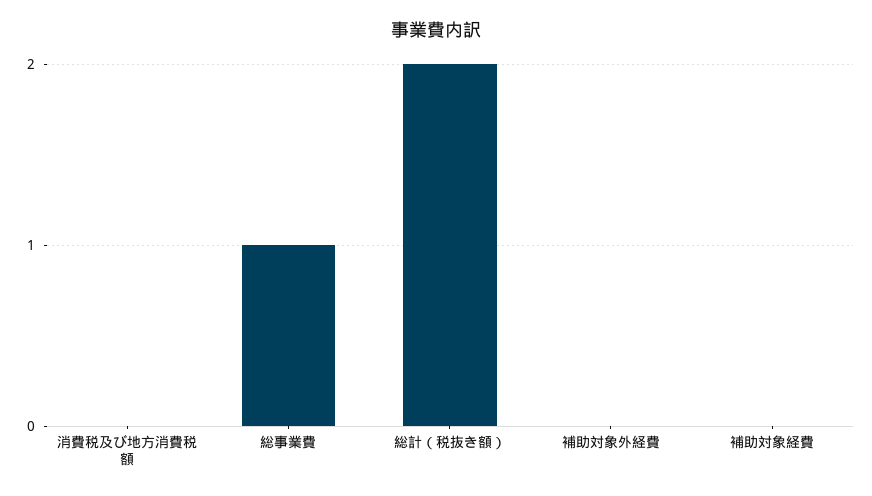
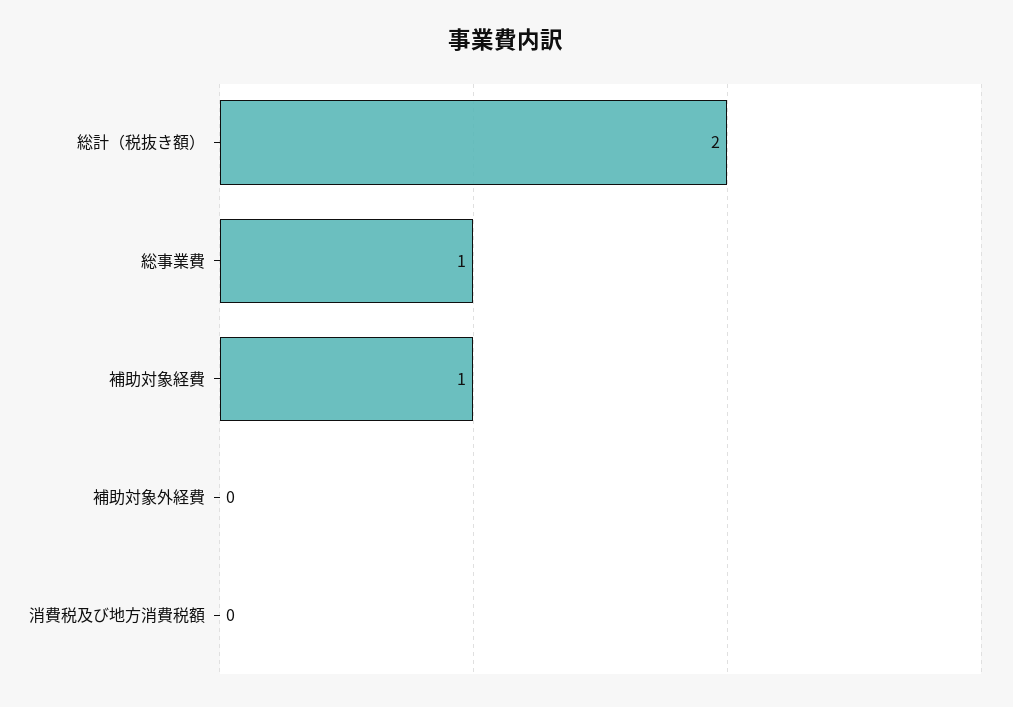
  {
    "消費税及び地方消費税額": 0,
    "総事業費": 1,
    "総計（税抜き額）": 2,
    "補助対象外経費": 0,
-   "補助対象経費": 0
+   "補助対象経費": 1
  }

